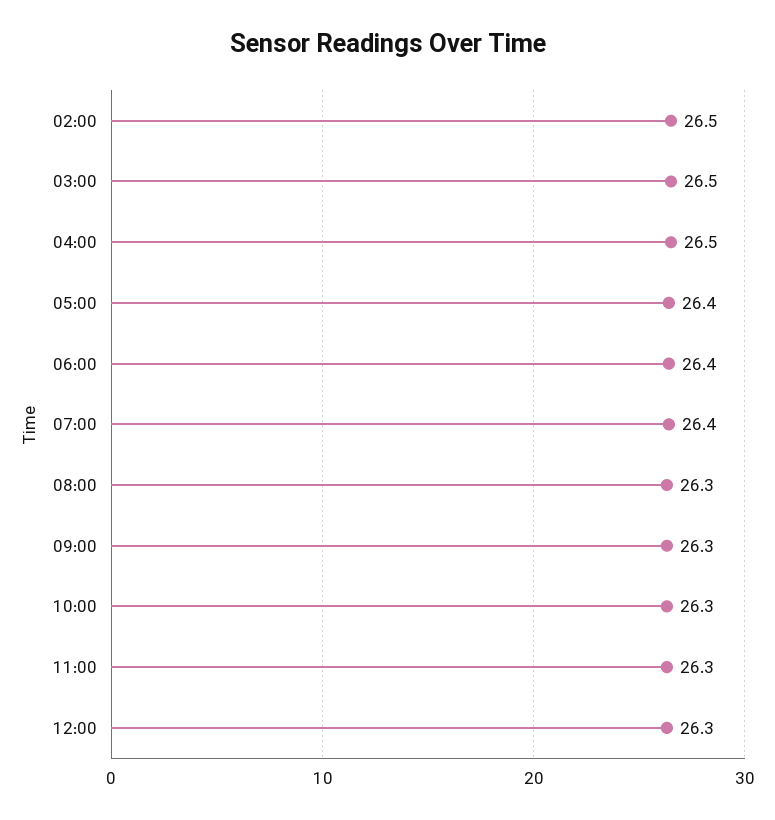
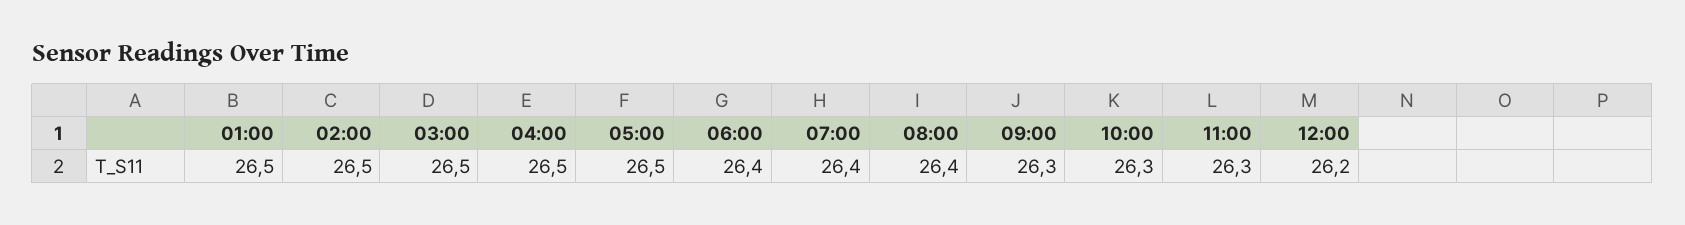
  {
    "02:00": 26.5,
    "03:00": 26.5,
    "04:00": 26.5,
-   "05:00": 26.4,
+   "05:00": 26.5,
    "06:00": 26.4,
    "07:00": 26.4,
-   "08:00": 26.3,
+   "08:00": 26.4,
    "09:00": 26.3,
    "10:00": 26.3,
    "11:00": 26.3,
-   "12:00": 26.3
+   "12:00": 26.2,
+   "01:00": 26.5
  }

